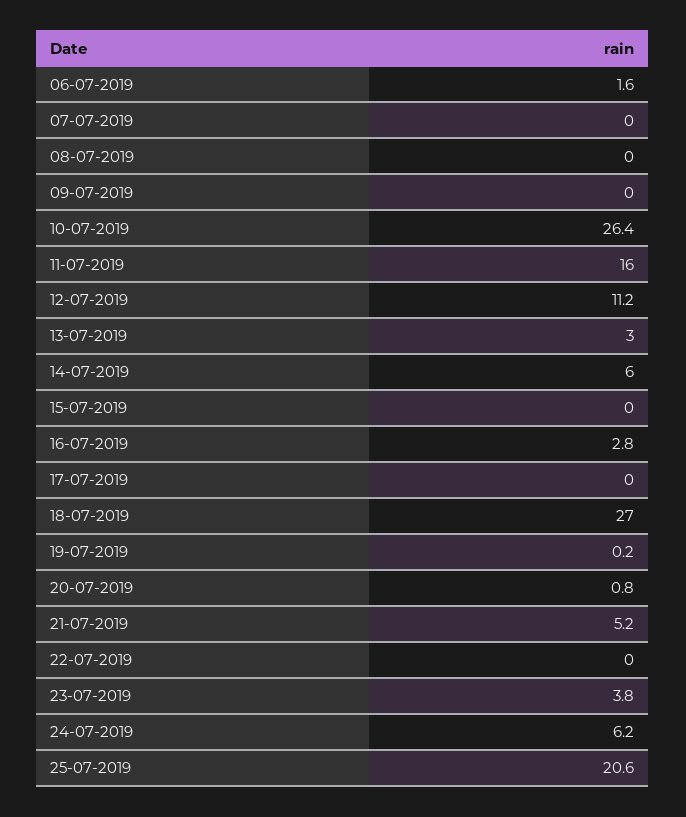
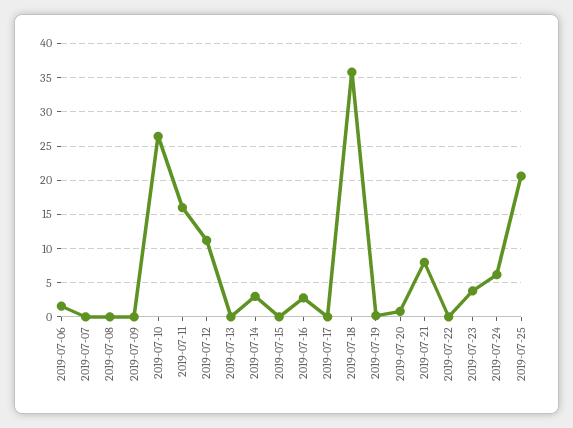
  {
    "06-07-2019": 1.6,
    "07-07-2019": 0,
    "08-07-2019": 0,
    "09-07-2019": 0,
    "10-07-2019": 26.4,
    "11-07-2019": 16,
    "12-07-2019": 11.2,
-   "13-07-2019": 3,
+   "13-07-2019": 0,
-   "14-07-2019": 6,
+   "14-07-2019": 3,
    "15-07-2019": 0,
    "16-07-2019": 2.8,
    "17-07-2019": 0,
-   "18-07-2019": 27,
+   "18-07-2019": 36,
    "19-07-2019": 0.2,
    "20-07-2019": 0.8,
-   "21-07-2019": 5.2,
+   "21-07-2019": 8,
    "22-07-2019": 0,
    "23-07-2019": 3.8,
    "24-07-2019": 6.2,
    "25-07-2019": 20.6
  }

